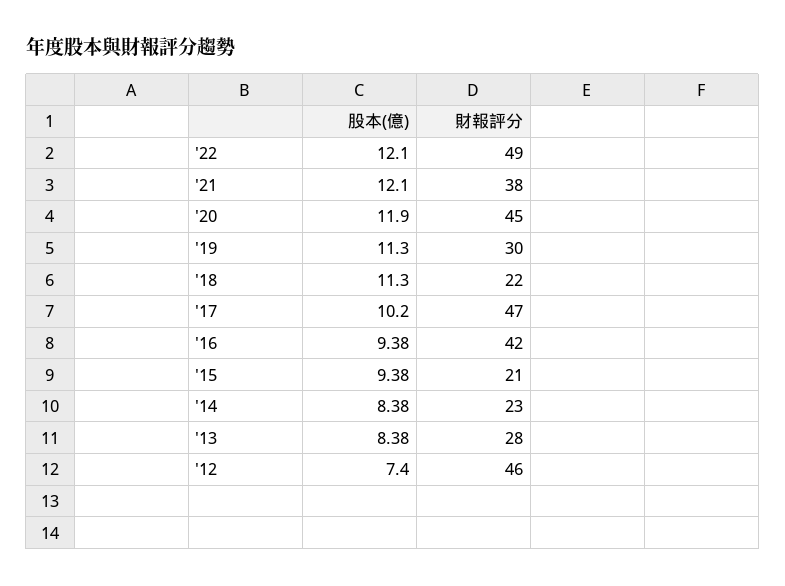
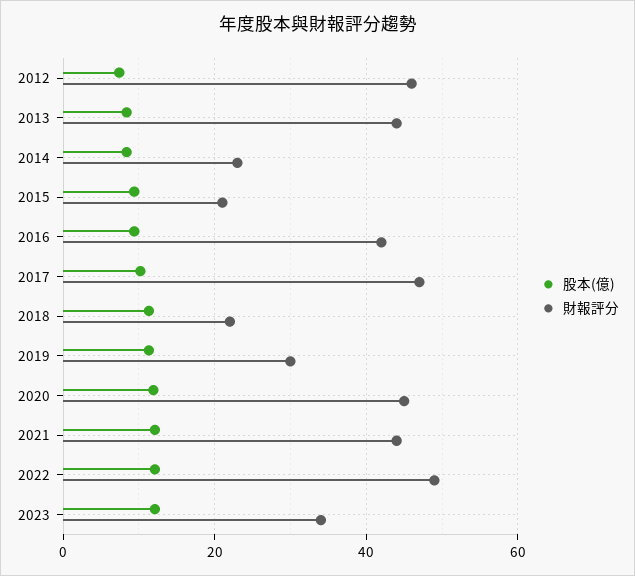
  {
    "股本(億)": {
      "'22": 12.1,
      "'21": 12.1,
      "'20": 11.9,
      "'19": 11.3,
      "'18": 11.3,
      "'17": 10.2,
      "'16": 9.38,
      "'15": 9.38,
      "'14": 8.38,
      "'13": 8.38,
-     "'12": 7.4
+     "'12": 7.4,
+     "2023": 12
    },
    "財報評分": {
      "'22": 49,
-     "'21": 38,
+     "'21": 44,
      "'20": 45,
      "'19": 30,
      "'18": 22,
      "'17": 47,
      "'16": 42,
      "'15": 21,
      "'14": 23,
-     "'13": 28,
+     "'13": 44,
-     "'12": 46
+     "'12": 46,
+     "2023": 34
    }
  }

